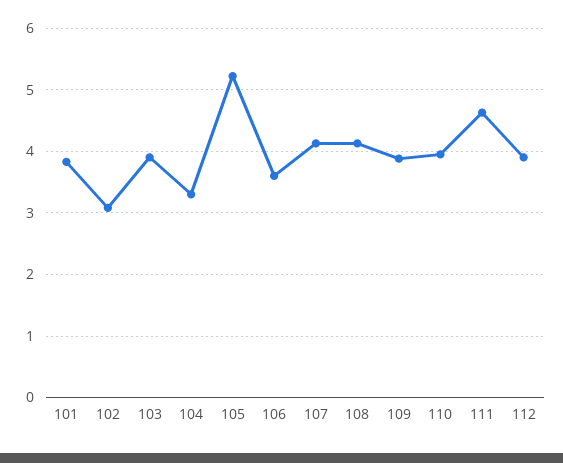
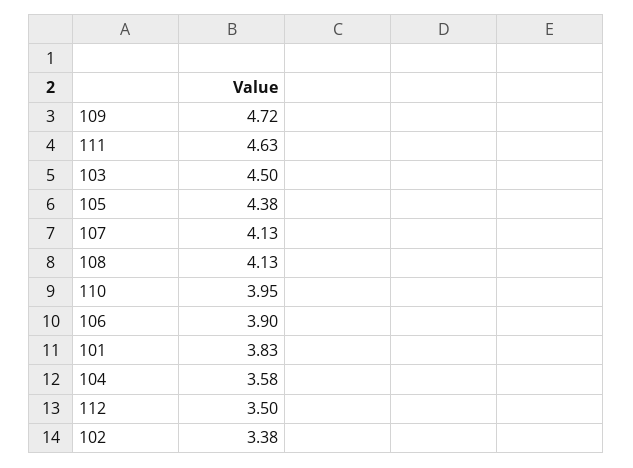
  {
    "101": 3.83,
-   "102": 3.1,
+   "102": 3.38,
-   "103": 3.9,
+   "103": 4.5,
-   "104": 3.3,
+   "104": 3.58,
-   "105": 5.2,
+   "105": 4.38,
-   "106": 3.6,
+   "106": 3.9,
    "107": 4.13,
    "108": 4.13,
-   "109": 3.9,
+   "109": 4.72,
    "110": 3.95,
    "111": 4.63,
-   "112": 3.9
+   "112": 3.5
  }

